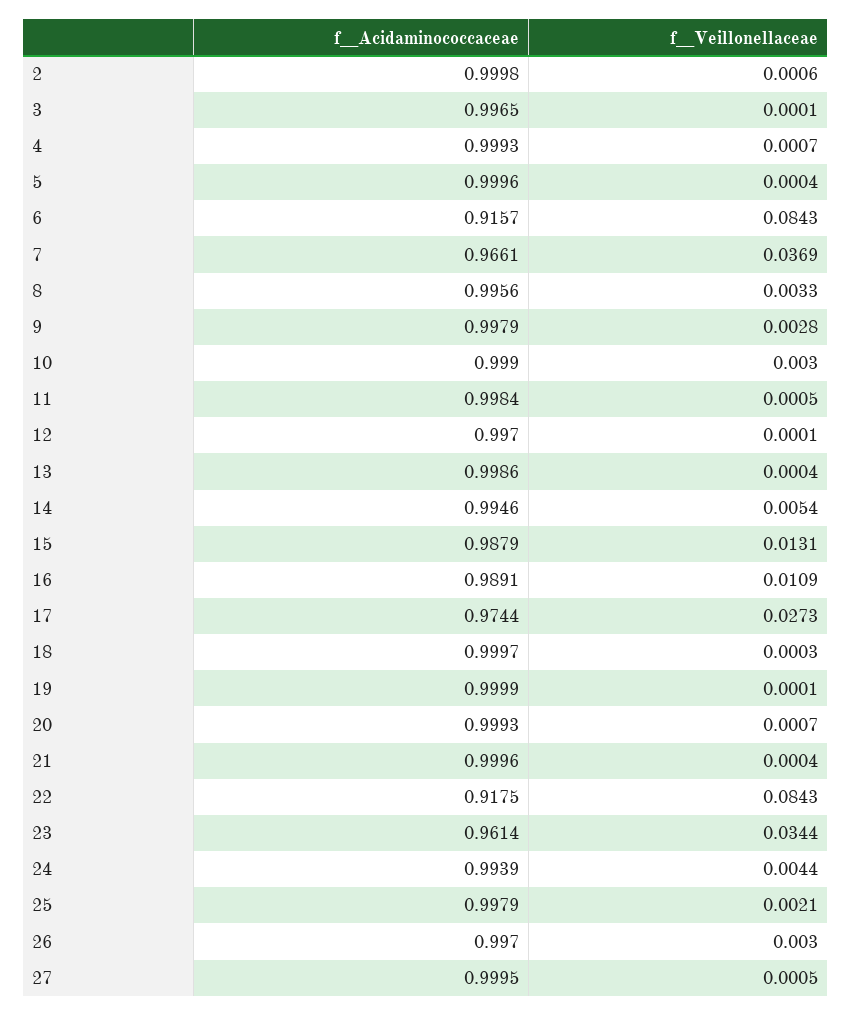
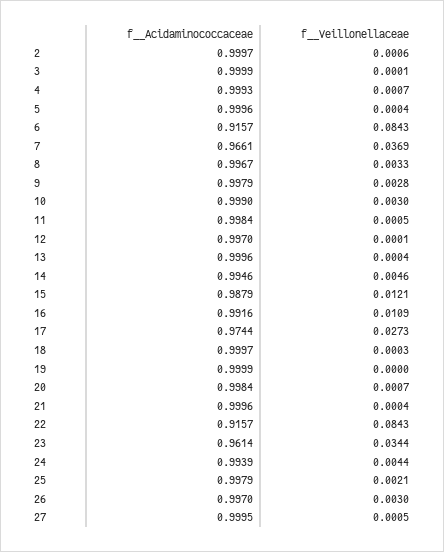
  {
    "f__Acidaminococcaceae": {
-     "2": 0.9998,
+     "2": 0.9997,
-     "3": 0.9965,
+     "3": 0.9999,
      "4": 0.9993,
      "5": 0.9996,
      "6": 0.9157,
      "7": 0.9661,
-     "8": 0.9956,
+     "8": 0.9967,
      "9": 0.9979,
      "10": 0.999,
      "11": 0.9984,
      "12": 0.997,
-     "13": 0.9986,
+     "13": 0.9996,
      "14": 0.9946,
      "15": 0.9879,
-     "16": 0.9891,
+     "16": 0.9916,
      "17": 0.9744,
      "18": 0.9997,
      "19": 0.9999,
-     "20": 0.9993,
+     "20": 0.9984,
      "21": 0.9996,
-     "22": 0.9175,
+     "22": 0.9157,
      "23": 0.9614,
      "24": 0.9939,
      "25": 0.9979,
      "26": 0.997,
      "27": 0.9995
    },
    "f__Veillonellaceae": {
      "2": 0.0006,
      "3": 0.0001,
      "4": 0.0007,
      "5": 0.0004,
      "6": 0.0843,
      "7": 0.0369,
      "8": 0.0033,
      "9": 0.0028,
      "10": 0.003,
      "11": 0.0005,
      "12": 0.0001,
      "13": 0.0004,
-     "14": 0.0054,
+     "14": 0.0046,
-     "15": 0.0131,
+     "15": 0.0121,
      "16": 0.0109,
      "17": 0.0273,
      "18": 0.0003,
-     "19": 0.0001,
+     "19": 0,
      "20": 0.0007,
      "21": 0.0004,
      "22": 0.0843,
      "23": 0.0344,
      "24": 0.0044,
      "25": 0.0021,
      "26": 0.003,
      "27": 0.0005
    }
  }

